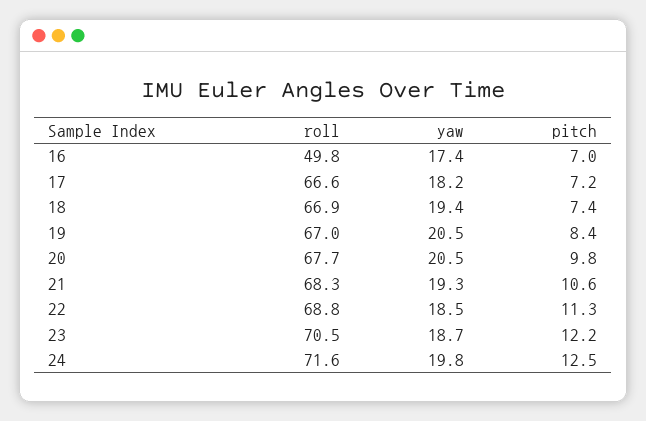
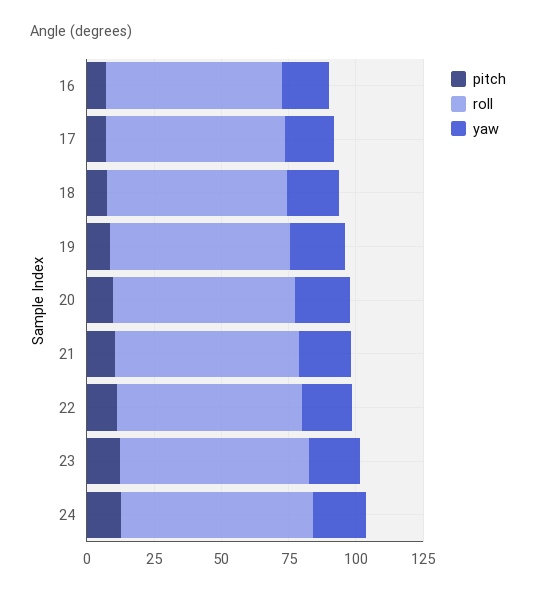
  {
    "roll": {
-     "16": 49.8,
+     "16": 65,
      "17": 66.6,
      "18": 66.9,
      "19": 67,
      "20": 67.7,
      "21": 68.3,
      "22": 68.8,
      "23": 70.5,
      "24": 71.6
    },
    "yaw": {
      "16": 17.4,
      "17": 18.2,
      "18": 19.4,
      "19": 20.5,
      "20": 20.5,
      "21": 19.3,
      "22": 18.5,
      "23": 18.7,
      "24": 19.8
    },
    "pitch": {
      "16": 7,
      "17": 7.2,
      "18": 7.4,
      "19": 8.4,
      "20": 9.8,
      "21": 10.6,
      "22": 11.3,
      "23": 12.2,
      "24": 12.5
    }
  }

